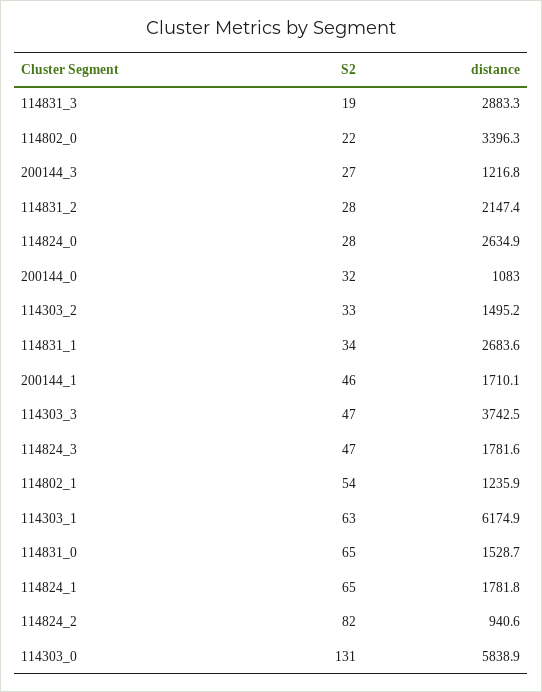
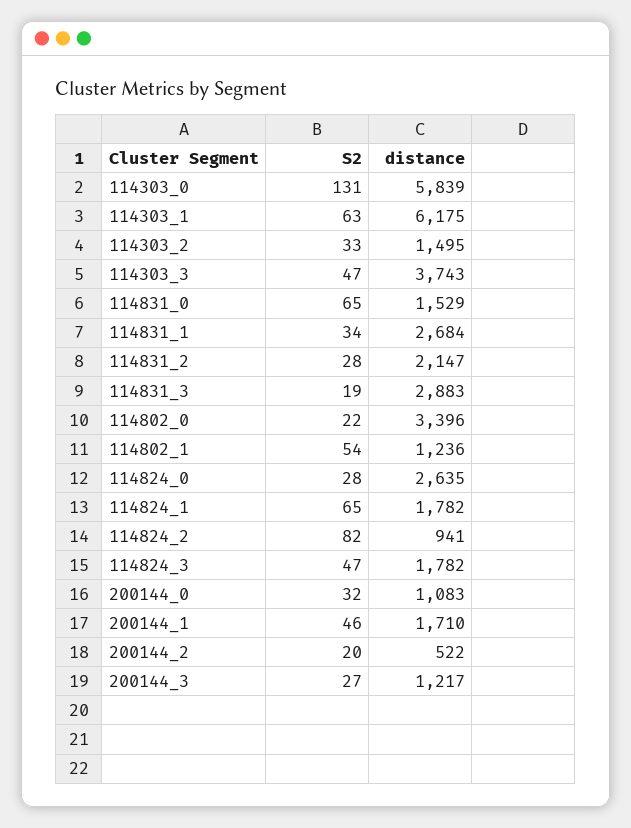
  {
    "S2": {
      "114831_3": 19,
      "114802_0": 22,
      "200144_3": 27,
      "114831_2": 28,
      "114824_0": 28,
      "200144_0": 32,
      "114303_2": 33,
      "114831_1": 34,
      "200144_1": 46,
      "114303_3": 47,
      "114824_3": 47,
      "114802_1": 54,
      "114303_1": 63,
      "114831_0": 65,
      "114824_1": 65,
      "114824_2": 82,
-     "114303_0": 131
+     "114303_0": 131,
+     "200144_2": 20
    },
    "distance": {
      "114831_3": 2883.3,
      "114802_0": 3396.3,
      "200144_3": 1216.8,
      "114831_2": 2147.4,
      "114824_0": 2634.9,
      "200144_0": 1083,
      "114303_2": 1495.2,
      "114831_1": 2683.6,
      "200144_1": 1710.1,
      "114303_3": 3742.5,
      "114824_3": 1781.6,
      "114802_1": 1235.9,
      "114303_1": 6174.9,
      "114831_0": 1528.7,
      "114824_1": 1781.8,
      "114824_2": 940.6,
-     "114303_0": 5838.9
+     "114303_0": 5838.9,
+     "200144_2": 522
    }
  }

